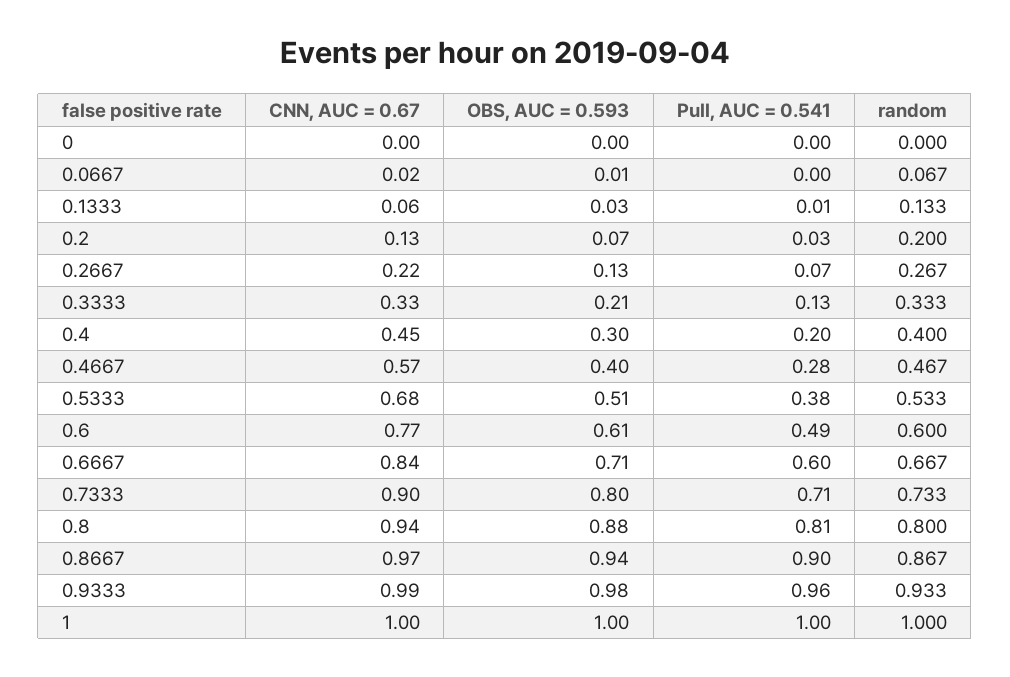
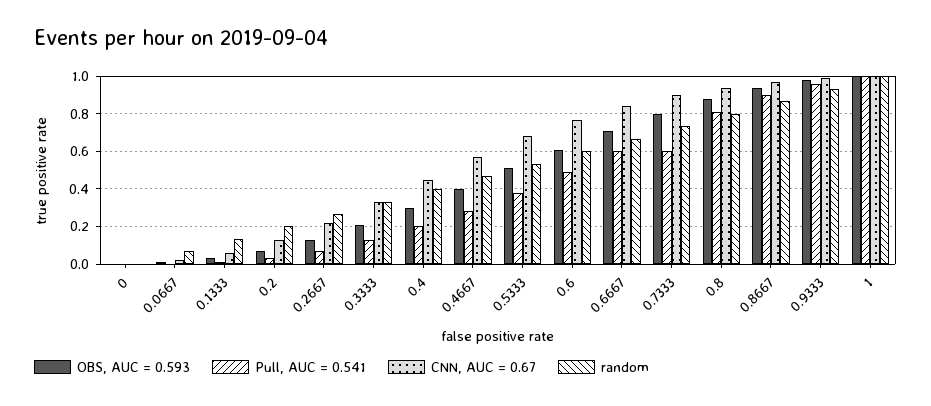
  {
    "CNN, AUC = 0.67": {
      "0": 0,
      "0.0667": 0.02,
      "0.1333": 0.06,
      "0.2": 0.13,
      "0.2667": 0.22,
      "0.3333": 0.33,
      "0.4": 0.45,
      "0.4667": 0.57,
      "0.5333": 0.68,
      "0.6": 0.77,
      "0.6667": 0.84,
      "0.7333": 0.9,
      "0.8": 0.94,
      "0.8667": 0.97,
      "0.9333": 0.99,
      "1": 1
    },
    "OBS, AUC = 0.593": {
      "0": 0,
      "0.0667": 0.01,
      "0.1333": 0.03,
      "0.2": 0.07,
      "0.2667": 0.13,
      "0.3333": 0.21,
      "0.4": 0.3,
      "0.4667": 0.4,
      "0.5333": 0.51,
      "0.6": 0.61,
      "0.6667": 0.71,
      "0.7333": 0.8,
      "0.8": 0.88,
      "0.8667": 0.94,
      "0.9333": 0.98,
      "1": 1
    },
    "Pull, AUC = 0.541": {
      "0": 0,
      "0.0667": 0,
      "0.1333": 0.01,
      "0.2": 0.03,
      "0.2667": 0.07,
      "0.3333": 0.13,
      "0.4": 0.2,
      "0.4667": 0.28,
      "0.5333": 0.38,
      "0.6": 0.49,
      "0.6667": 0.6,
-     "0.7333": 0.71,
+     "0.7333": 0.6,
      "0.8": 0.81,
      "0.8667": 0.9,
      "0.9333": 0.96,
      "1": 1
    },
    "random": {
      "0": 0,
      "0.0667": 0.067,
      "0.1333": 0.133,
      "0.2": 0.2,
      "0.2667": 0.267,
      "0.3333": 0.333,
      "0.4": 0.4,
      "0.4667": 0.467,
      "0.5333": 0.533,
      "0.6": 0.6,
      "0.6667": 0.667,
      "0.7333": 0.733,
      "0.8": 0.8,
      "0.8667": 0.867,
      "0.9333": 0.933,
      "1": 1
    }
  }

